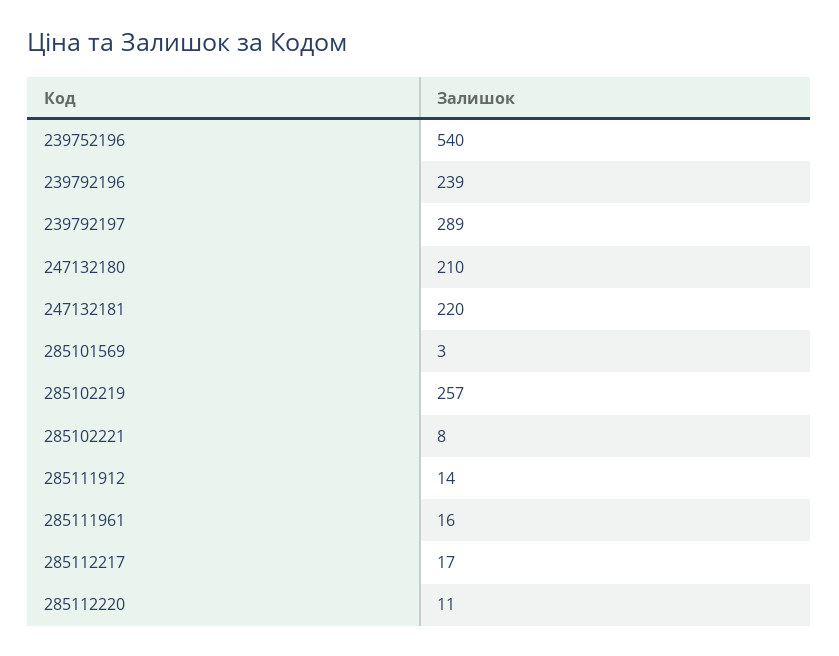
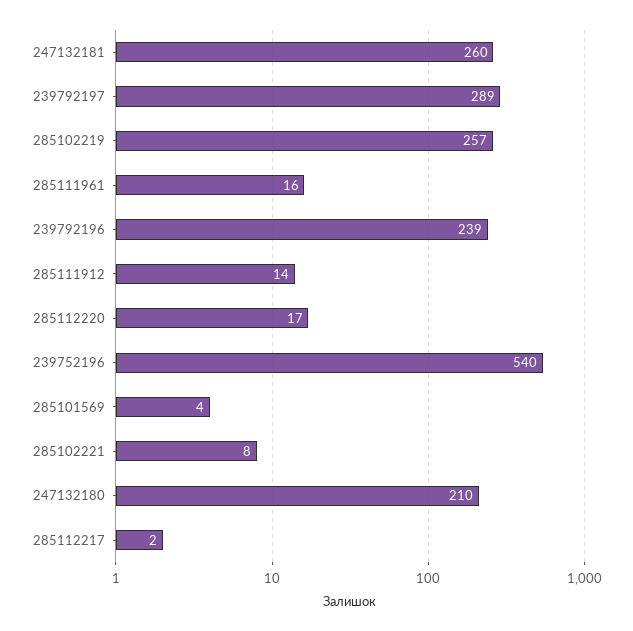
  {
    "239752196": 540,
    "239792196": 239,
    "239792197": 289,
    "247132180": 210,
-   "247132181": 220,
+   "247132181": 260,
-   "285101569": 3,
+   "285101569": 4,
    "285102219": 257,
    "285102221": 8,
    "285111912": 14,
    "285111961": 16,
-   "285112217": 17,
+   "285112217": 2,
-   "285112220": 11
+   "285112220": 17
  }

